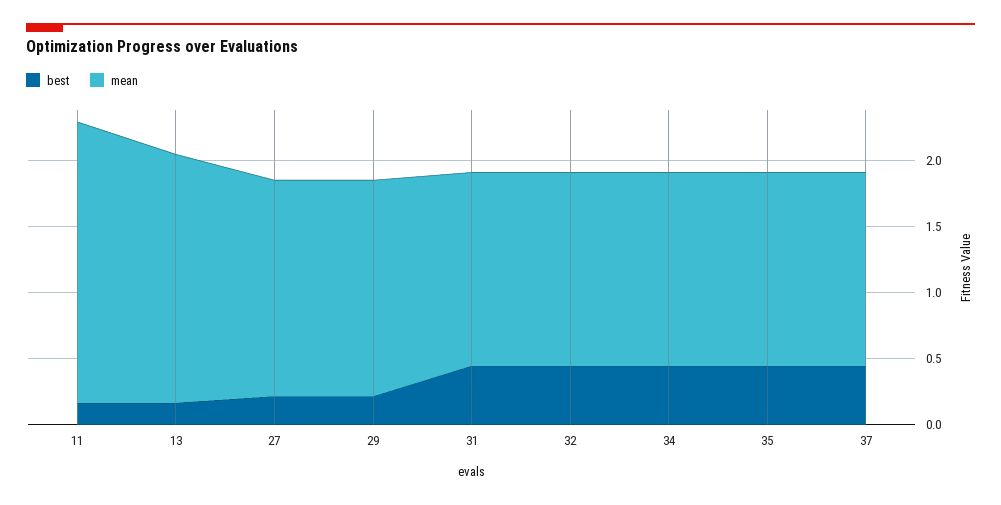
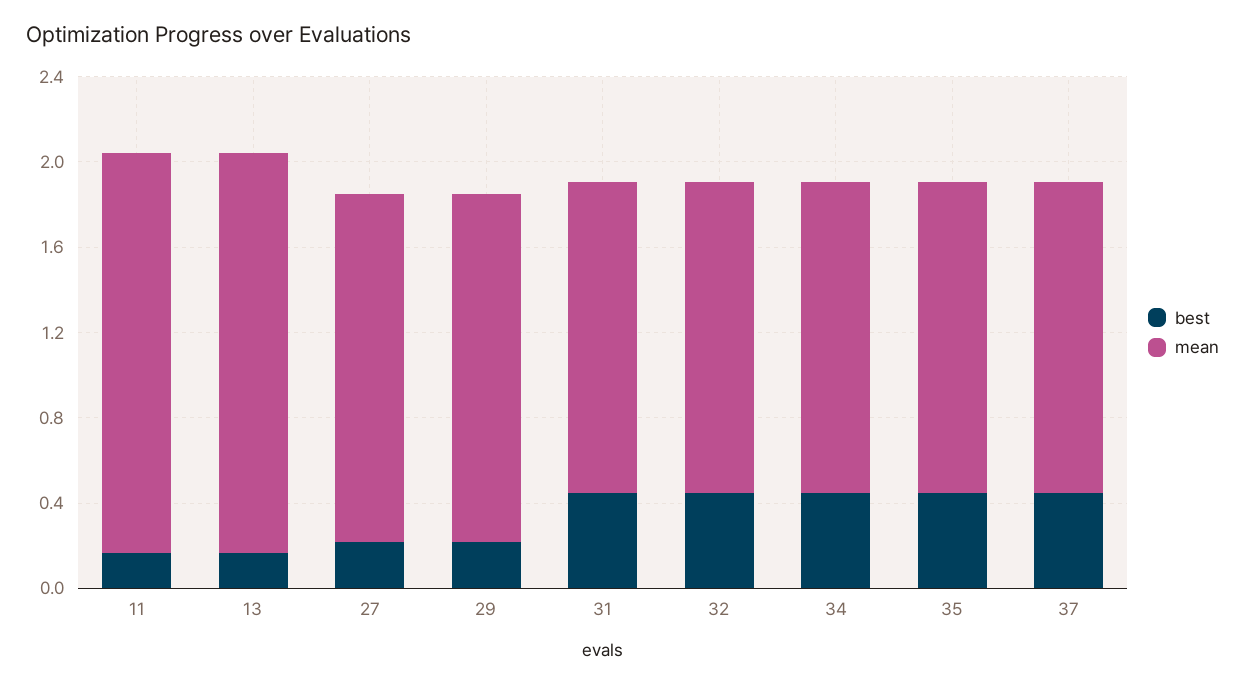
  {
    "best": {
      "11": 0.2,
      "13": 0.2,
      "27": 0.2,
      "29": 0.2,
      "31": 0.4,
      "32": 0.4,
      "34": 0.4,
      "35": 0.4,
      "37": 0.4
    },
    "mean": {
-     "11": 2.1,
+     "11": 1.9,
      "13": 1.9,
      "27": 1.6,
      "29": 1.6,
      "31": 1.5,
      "32": 1.5,
      "34": 1.5,
      "35": 1.5,
      "37": 1.5
    }
  }

